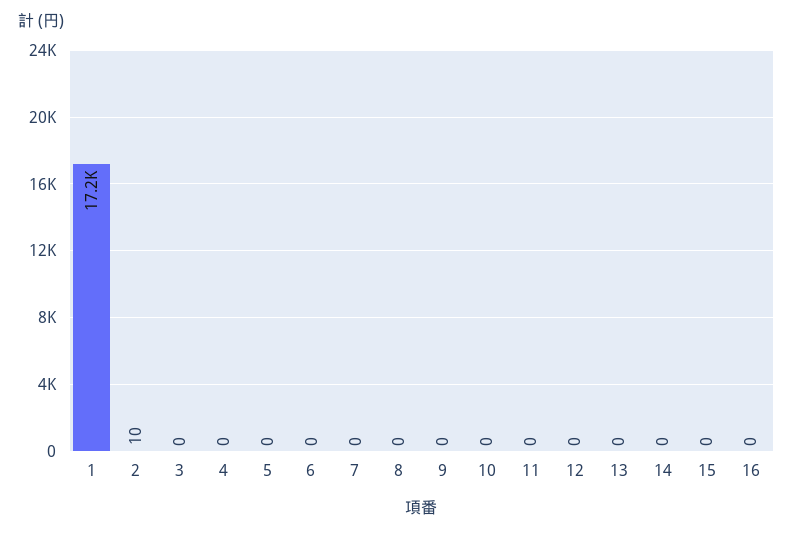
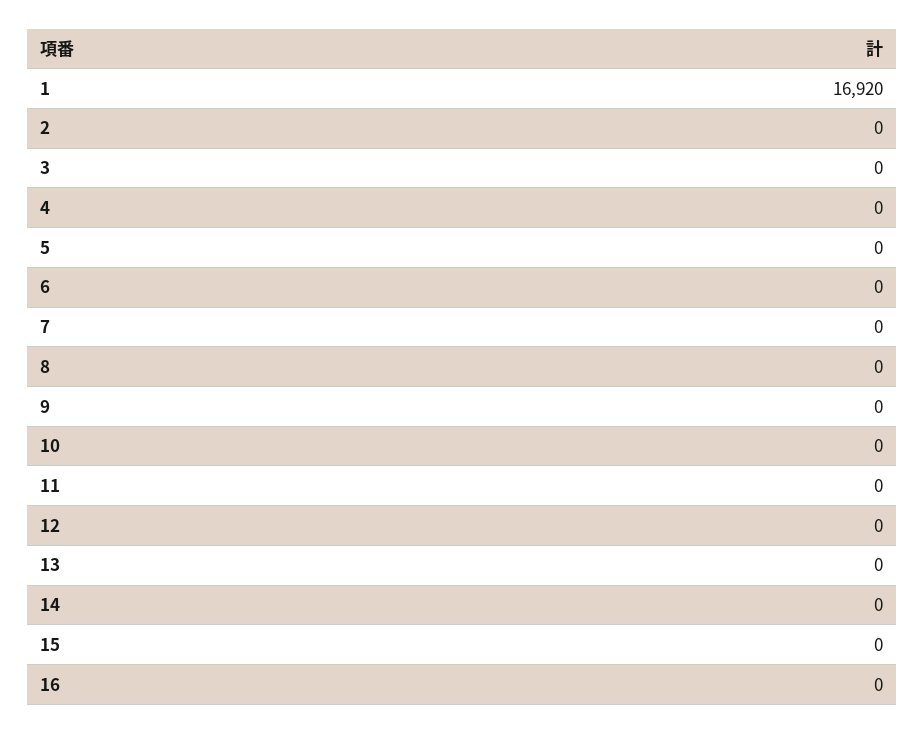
  {
-   "1": 17200,
+   "1": 16920,
-   "2": 10,
+   "2": 0,
    "3": 0,
    "4": 0,
    "5": 0,
    "6": 0,
    "7": 0,
    "8": 0,
    "9": 0,
    "10": 0,
    "11": 0,
    "12": 0,
    "13": 0,
    "14": 0,
    "15": 0,
    "16": 0
  }

